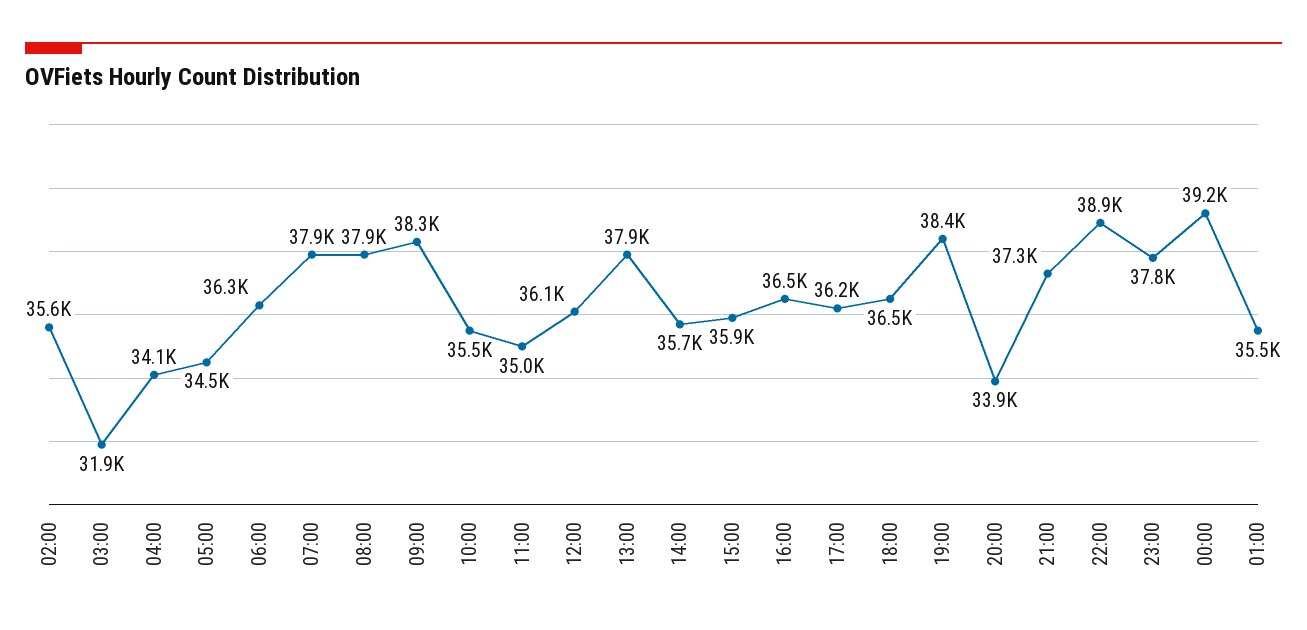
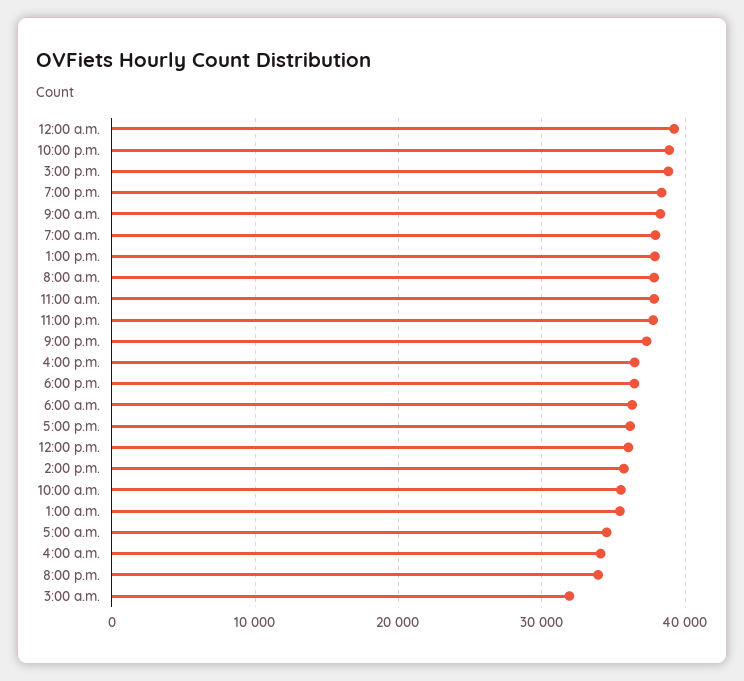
  {
-   "02:00": 35600,
    "03:00": 31900,
    "04:00": 34100,
    "05:00": 34500,
    "06:00": 36300,
    "07:00": 37900,
    "08:00": 37900,
    "09:00": 38300,
    "10:00": 35500,
-   "11:00": 35000,
+   "11:00": 38000,
    "12:00": 36100,
    "13:00": 37900,
    "14:00": 35700,
-   "15:00": 35900,
+   "15:00": 39000,
    "16:00": 36500,
    "17:00": 36200,
    "18:00": 36500,
    "19:00": 38400,
    "20:00": 33900,
    "21:00": 37300,
    "22:00": 38900,
    "23:00": 37800,
    "00:00": 39200,
    "01:00": 35500
  }

